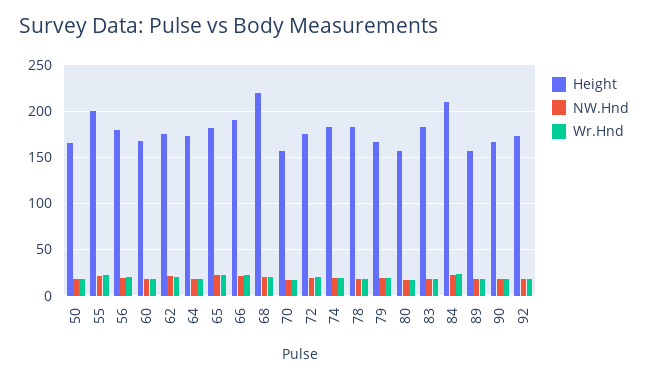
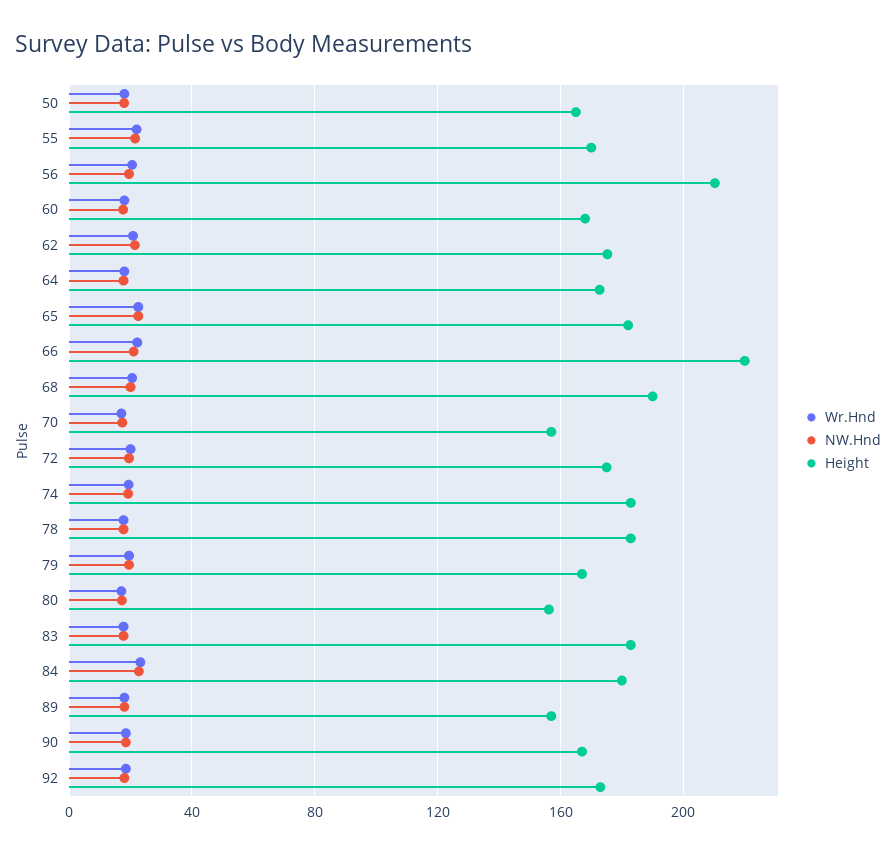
  {
    "Height": {
      "50": 165,
-     "55": 200,
+     "55": 170,
-     "56": 180,
+     "56": 210,
      "60": 170,
      "62": 175,
      "64": 175,
      "65": 180,
-     "66": 190,
+     "66": 220,
-     "68": 220,
+     "68": 190,
      "70": 155,
      "72": 175,
      "74": 185,
      "78": 185,
      "79": 165,
      "80": 155,
      "83": 185,
-     "84": 210,
+     "84": 180,
      "89": 155,
      "90": 165,
      "92": 175
    },
    "NW.Hnd": {
      "50": 20,
      "55": 20,
      "56": 20,
      "60": 20,
      "62": 20,
      "64": 20,
      "65": 25,
      "66": 20,
      "68": 20,
      "70": 15,
      "72": 20,
      "74": 20,
      "78": 20,
      "79": 20,
      "80": 15,
      "83": 20,
      "84": 25,
      "89": 20,
      "90": 20,
      "92": 20
    },
    "Wr.Hnd": {
      "50": 20,
      "55": 20,
      "56": 20,
      "60": 20,
      "62": 20,
      "64": 20,
      "65": 25,
      "66": 20,
      "68": 20,
      "70": 15,
      "72": 20,
      "74": 20,
      "78": 20,
      "79": 20,
      "80": 15,
      "83": 20,
      "84": 25,
      "89": 20,
      "90": 20,
      "92": 20
    }
  }

